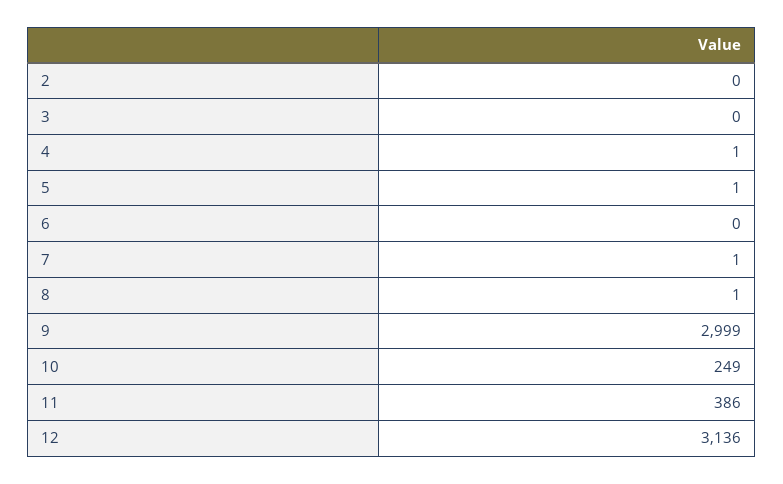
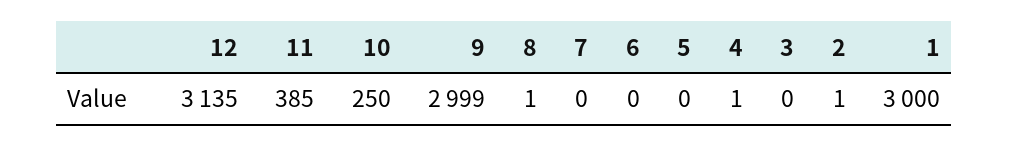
  {
-   "2": 0,
+   "2": 1,
    "3": 0,
    "4": 1,
-   "5": 1,
+   "5": 0,
    "6": 0,
-   "7": 1,
+   "7": 0,
    "8": 1,
    "9": 2999,
-   "10": 249,
+   "10": 250,
-   "11": 386,
+   "11": 385,
-   "12": 3136
+   "12": 3135,
+   "1": 3000
  }

